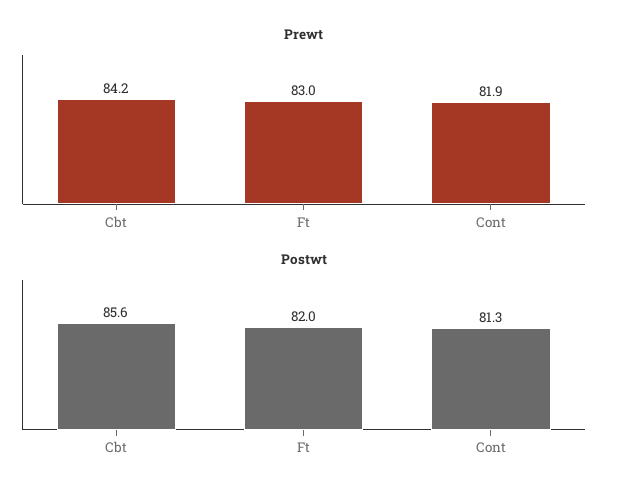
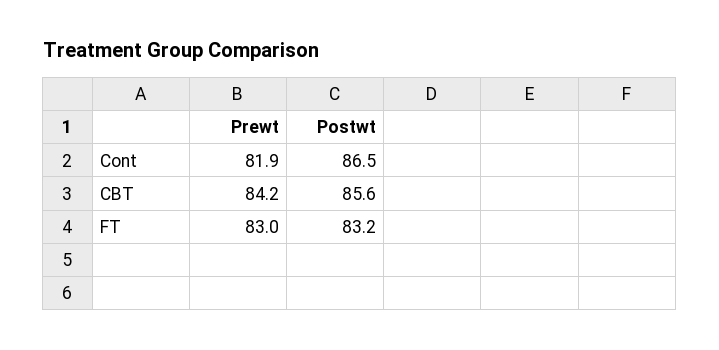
  {
    "Prewt": {
      "Cbt": 84.2,
      "Ft": 83,
      "Cont": 81.9
    },
    "Postwt": {
      "Cbt": 85.6,
-     "Ft": 82,
+     "Ft": 83.2,
-     "Cont": 81.3
+     "Cont": 86.5
    }
  }

